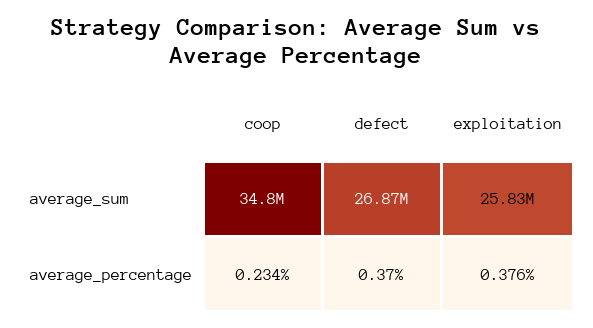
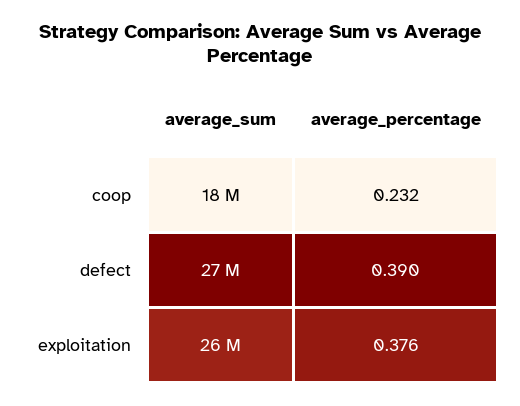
  {
    "coop": {
-     "average_sum": 34800000,
+     "average_sum": 18000000,
-     "average_percentage": 0.234
+     "average_percentage": 0.232
    },
    "defect": {
      "average_sum": 26870000,
-     "average_percentage": 0.37
+     "average_percentage": 0.39
    },
    "exploitation": {
      "average_sum": 25830000,
      "average_percentage": 0.376
    }
  }

